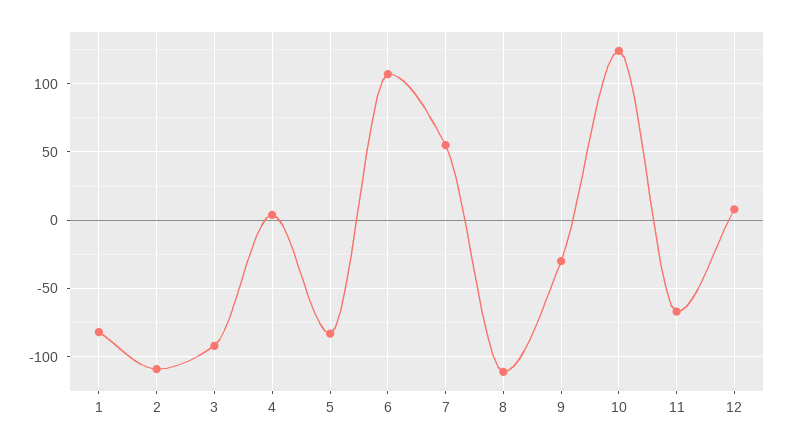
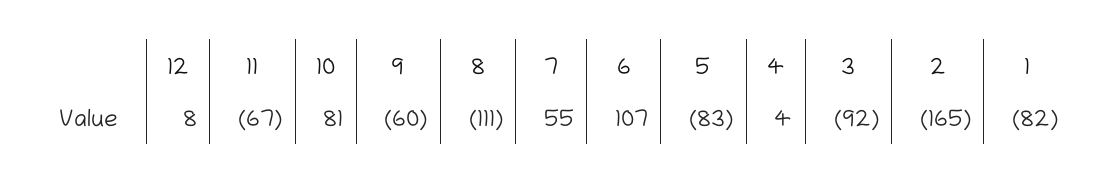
  {
    "1": -82,
-   "2": -110,
+   "2": -165,
    "3": -92,
    "4": 4,
    "5": -83,
    "6": 107,
    "7": 55,
    "8": -111,
-   "9": -30,
+   "9": -60,
-   "10": 125,
+   "10": 81,
    "11": -67,
    "12": 8
  }

